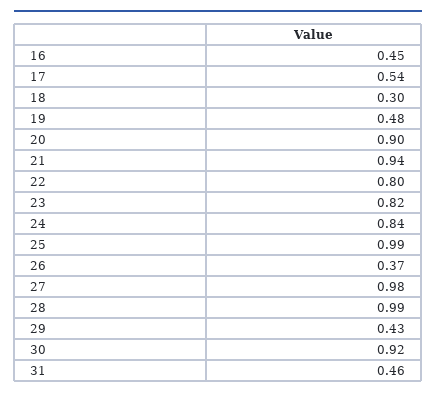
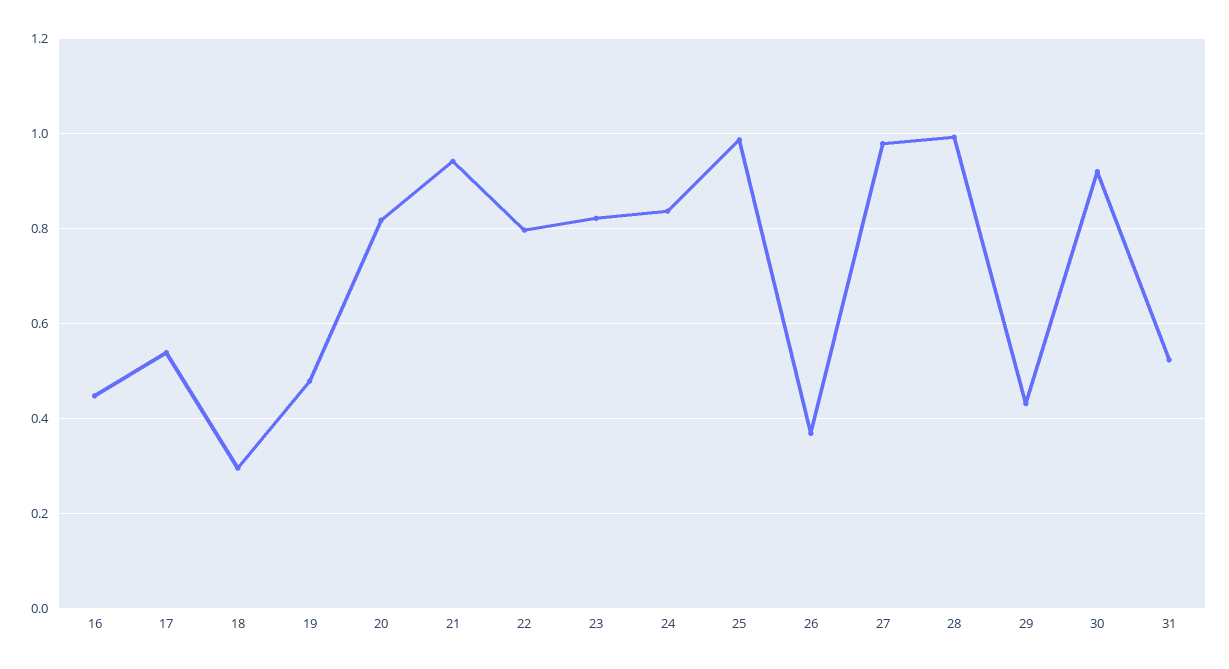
  {
    "16": 0.45,
    "17": 0.54,
    "18": 0.3,
    "19": 0.48,
-   "20": 0.9,
+   "20": 0.82,
    "21": 0.94,
    "22": 0.8,
    "23": 0.82,
    "24": 0.84,
    "25": 0.99,
    "26": 0.37,
    "27": 0.98,
    "28": 0.99,
    "29": 0.43,
    "30": 0.92,
-   "31": 0.46
+   "31": 0.52
  }

